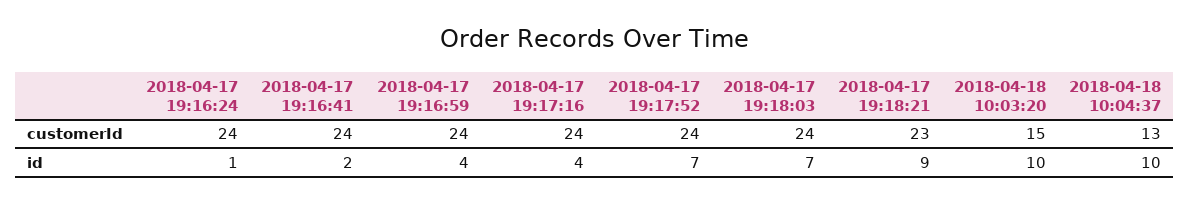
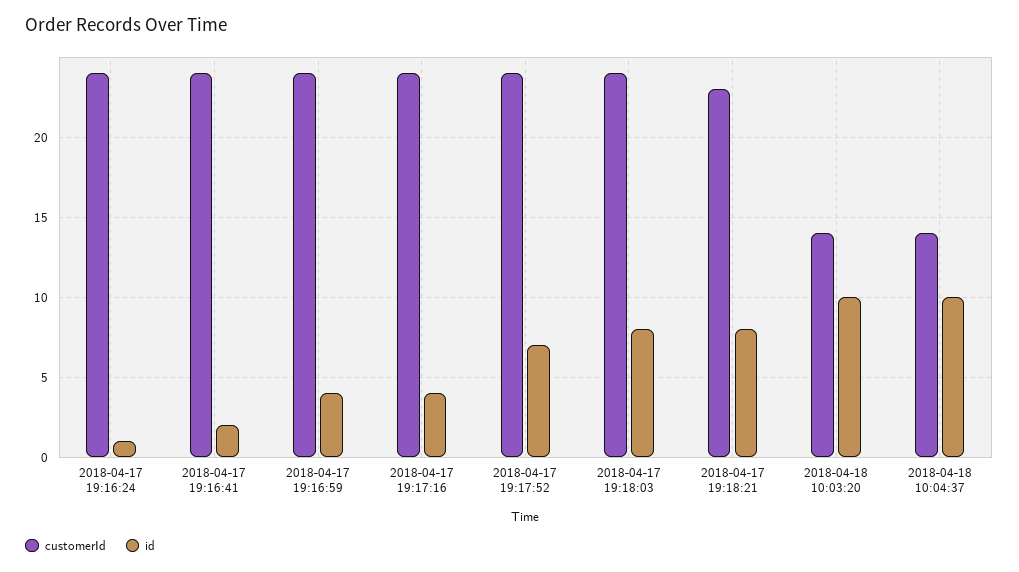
  {
    "customerId": {
      "2018-04-17 19:16:24": 24,
      "2018-04-17 19:16:41": 24,
      "2018-04-17 19:16:59": 24,
      "2018-04-17 19:17:16": 24,
      "2018-04-17 19:17:52": 24,
      "2018-04-17 19:18:03": 24,
      "2018-04-17 19:18:21": 23,
-     "2018-04-18 10:03:20": 15,
+     "2018-04-18 10:03:20": 14,
-     "2018-04-18 10:04:37": 13
+     "2018-04-18 10:04:37": 14
    },
    "id": {
      "2018-04-17 19:16:24": 1,
      "2018-04-17 19:16:41": 2,
      "2018-04-17 19:16:59": 4,
      "2018-04-17 19:17:16": 4,
      "2018-04-17 19:17:52": 7,
-     "2018-04-17 19:18:03": 7,
+     "2018-04-17 19:18:03": 8,
-     "2018-04-17 19:18:21": 9,
+     "2018-04-17 19:18:21": 8,
      "2018-04-18 10:03:20": 10,
      "2018-04-18 10:04:37": 10
    }
  }

